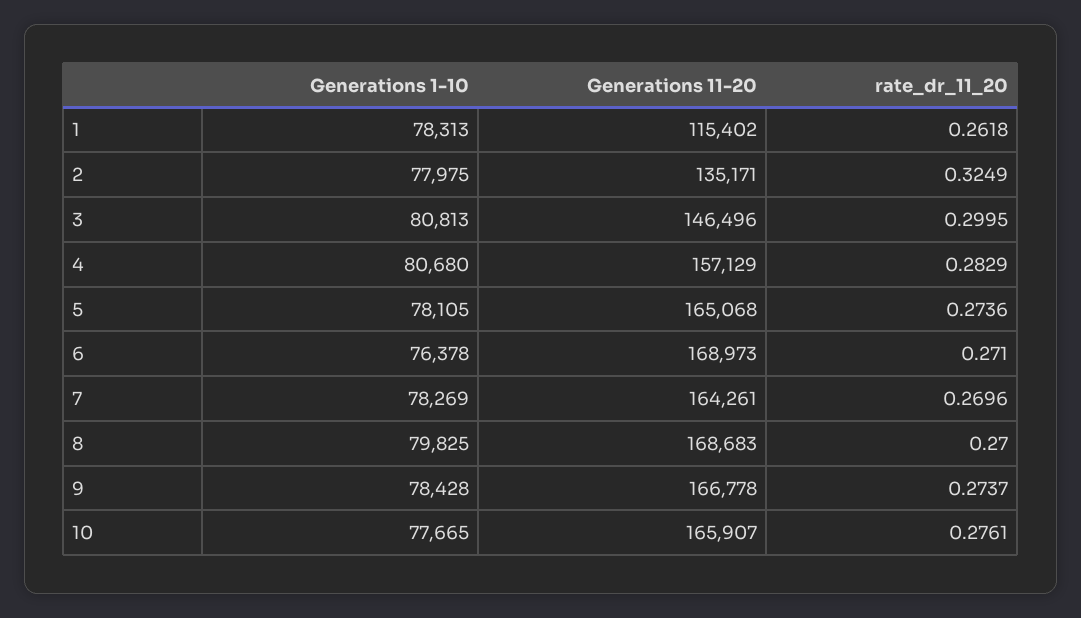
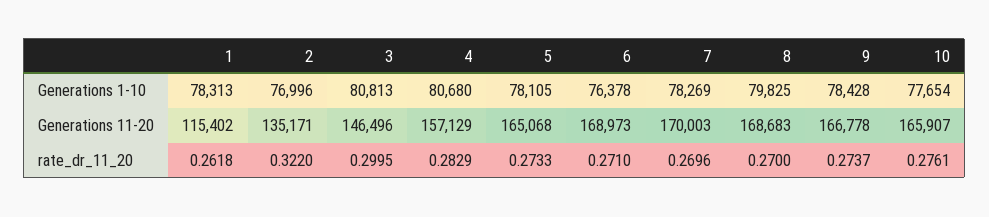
  {
    "Generations 1-10": {
      "1": 78313,
-     "2": 77975,
+     "2": 76996,
      "3": 80813,
      "4": 80680,
      "5": 78105,
      "6": 76378,
      "7": 78269,
      "8": 79825,
      "9": 78428,
-     "10": 77665
+     "10": 77654
    },
    "Generations 11-20": {
      "1": 115402,
      "2": 135171,
      "3": 146496,
      "4": 157129,
      "5": 165068,
      "6": 168973,
-     "7": 164261,
+     "7": 170003,
      "8": 168683,
      "9": 166778,
      "10": 165907
    },
    "rate_dr_11_20": {
      "1": 0.2618,
-     "2": 0.3249,
+     "2": 0.322,
      "3": 0.2995,
      "4": 0.2829,
-     "5": 0.2736,
+     "5": 0.2733,
      "6": 0.271,
      "7": 0.2696,
      "8": 0.27,
      "9": 0.2737,
      "10": 0.2761
    }
  }

